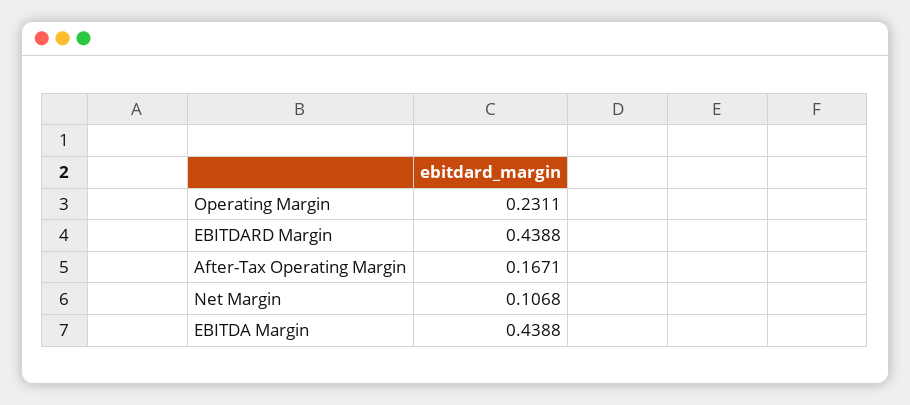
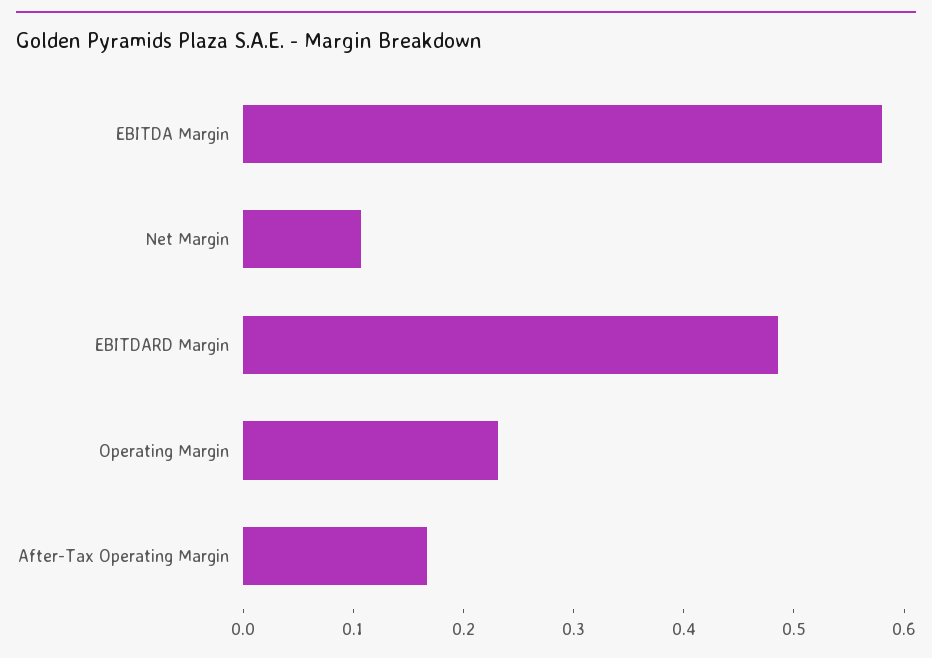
  {
    "Operating Margin": 0.2311,
-   "EBITDARD Margin": 0.4388,
+   "EBITDARD Margin": 0.48,
    "After-Tax Operating Margin": 0.1671,
    "Net Margin": 0.1068,
-   "EBITDA Margin": 0.4388
+   "EBITDA Margin": 0.58
  }

